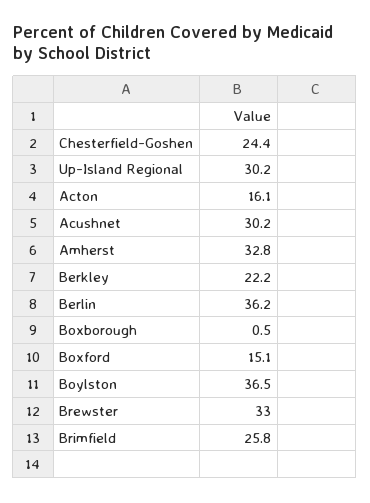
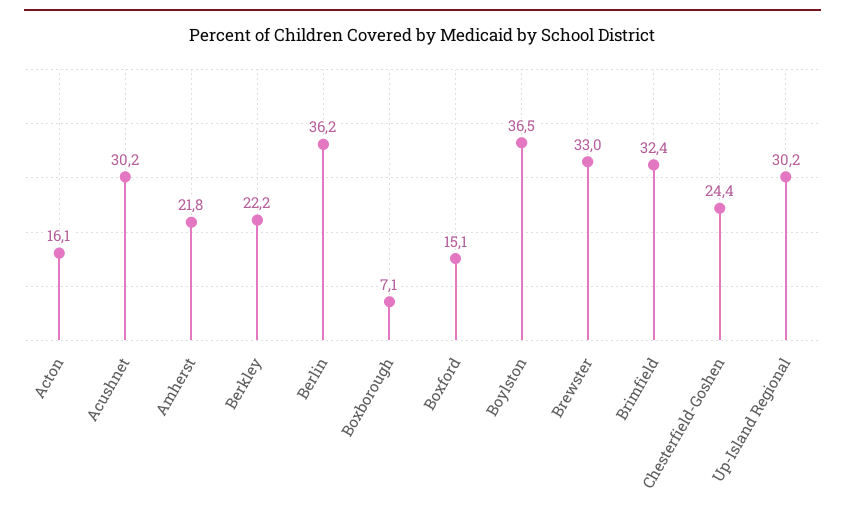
  {
    "Chesterfield-Goshen": 24.4,
    "Up-Island Regional": 30.2,
    "Acton": 16.1,
    "Acushnet": 30.2,
-   "Amherst": 32.8,
+   "Amherst": 21.8,
    "Berkley": 22.2,
    "Berlin": 36.2,
-   "Boxborough": 0.5,
+   "Boxborough": 7.1,
    "Boxford": 15.1,
    "Boylston": 36.5,
    "Brewster": 33,
-   "Brimfield": 25.8
+   "Brimfield": 32.4
  }

